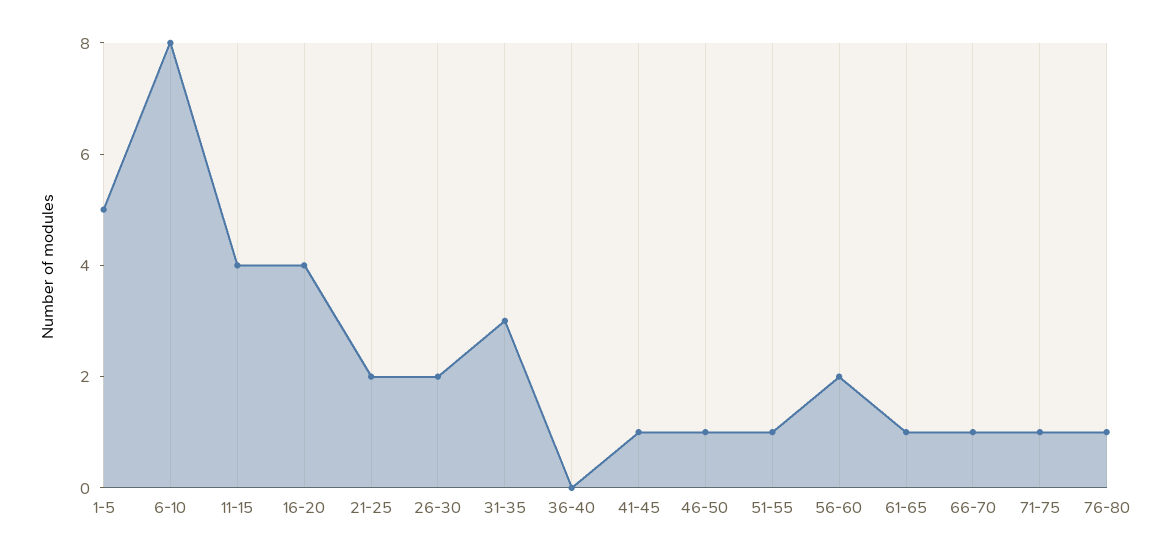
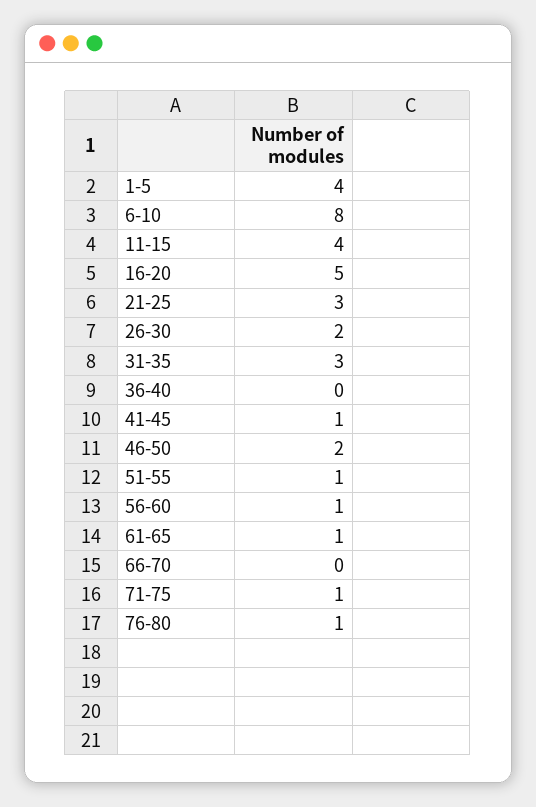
  {
-   "1-5": 5,
+   "1-5": 4,
    "6-10": 8,
    "11-15": 4,
-   "16-20": 4,
+   "16-20": 5,
-   "21-25": 2,
+   "21-25": 3,
    "26-30": 2,
    "31-35": 3,
    "36-40": 0,
    "41-45": 1,
-   "46-50": 1,
+   "46-50": 2,
    "51-55": 1,
-   "56-60": 2,
+   "56-60": 1,
    "61-65": 1,
-   "66-70": 1,
+   "66-70": 0,
    "71-75": 1,
    "76-80": 1
  }

